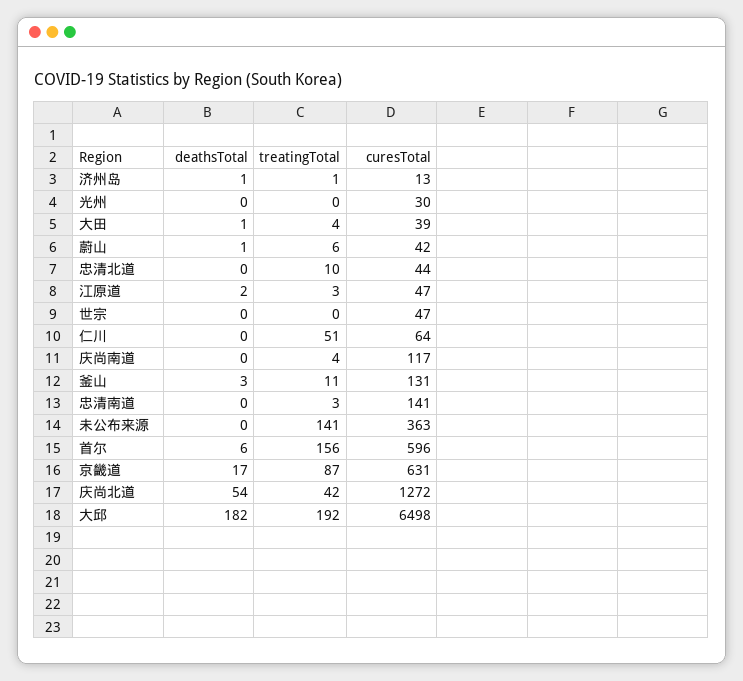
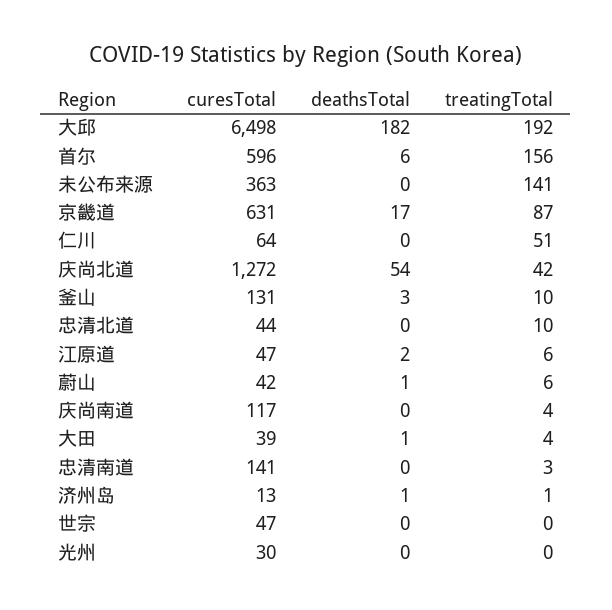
  {
    "deathsTotal": {
      "济州岛": 1,
      "光州": 0,
      "大田": 1,
      "蔚山": 1,
      "忠清北道": 0,
      "江原道": 2,
      "世宗": 0,
      "仁川": 0,
      "庆尚南道": 0,
      "釜山": 3,
      "忠清南道": 0,
      "未公布来源": 0,
      "首尔": 6,
      "京畿道": 17,
      "庆尚北道": 54,
      "大邱": 182
    },
    "treatingTotal": {
      "济州岛": 1,
      "光州": 0,
      "大田": 4,
      "蔚山": 6,
      "忠清北道": 10,
-     "江原道": 3,
+     "江原道": 6,
      "世宗": 0,
      "仁川": 51,
      "庆尚南道": 4,
-     "釜山": 11,
+     "釜山": 10,
      "忠清南道": 3,
      "未公布来源": 141,
      "首尔": 156,
      "京畿道": 87,
      "庆尚北道": 42,
      "大邱": 192
    },
    "curesTotal": {
      "济州岛": 13,
      "光州": 30,
      "大田": 39,
      "蔚山": 42,
      "忠清北道": 44,
      "江原道": 47,
      "世宗": 47,
      "仁川": 64,
      "庆尚南道": 117,
      "釜山": 131,
      "忠清南道": 141,
      "未公布来源": 363,
      "首尔": 596,
      "京畿道": 631,
      "庆尚北道": 1272,
      "大邱": 6498
    }
  }

